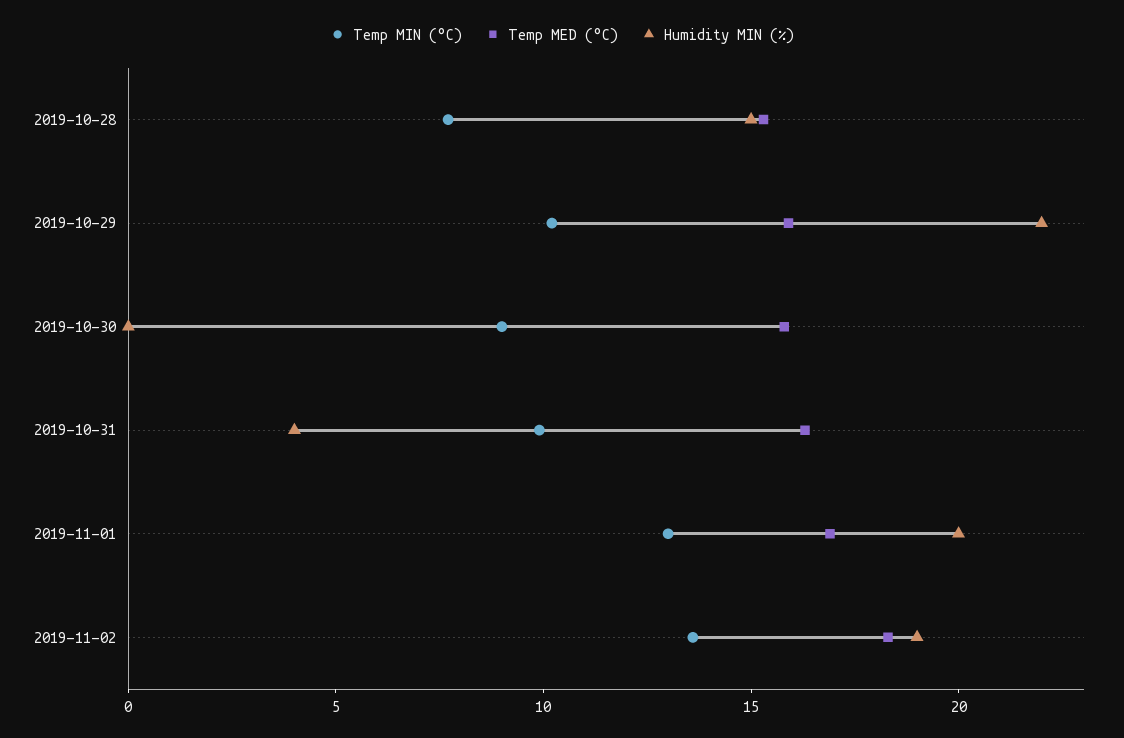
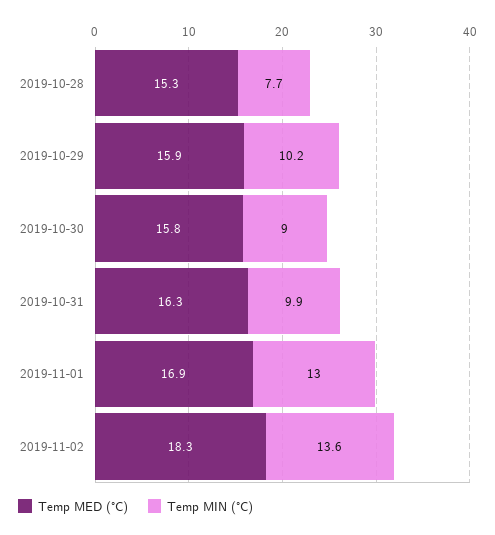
  {
    "Temp MIN (°C)": {
      "2019-10-28": 7.7,
      "2019-10-29": 10.2,
      "2019-10-30": 9,
      "2019-10-31": 9.9,
      "2019-11-01": 13,
      "2019-11-02": 13.6
    },
    "Temp MED (°C)": {
      "2019-10-28": 15.3,
      "2019-10-29": 15.9,
      "2019-10-30": 15.8,
      "2019-10-31": 16.3,
      "2019-11-01": 16.9,
      "2019-11-02": 18.3
-   },
+   }
-   "Humidity MIN (%)": {
-     "2019-10-28": 15,
-     "2019-10-29": 22,
-     "2019-10-30": 0,
-     "2019-10-31": 4,
-     "2019-11-01": 20,
-     "2019-11-02": 19
-   }
  }

